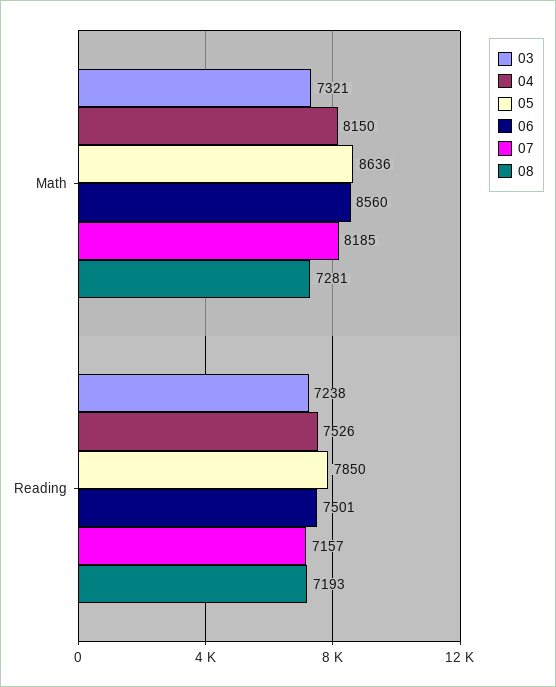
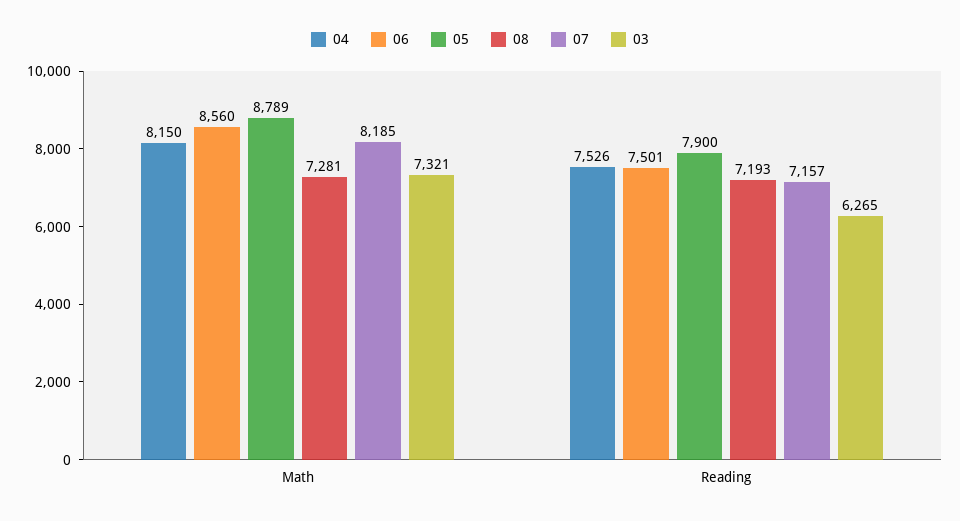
  {
    "03": {
      "Math": 7321,
-     "Reading": 7238
+     "Reading": 6265
    },
    "04": {
      "Math": 8150,
      "Reading": 7526
    },
    "05": {
-     "Math": 8636,
+     "Math": 8789,
-     "Reading": 7850
+     "Reading": 7900
    },
    "06": {
      "Math": 8560,
      "Reading": 7501
    },
    "07": {
      "Math": 8185,
      "Reading": 7157
    },
    "08": {
      "Math": 7281,
      "Reading": 7193
    }
  }

